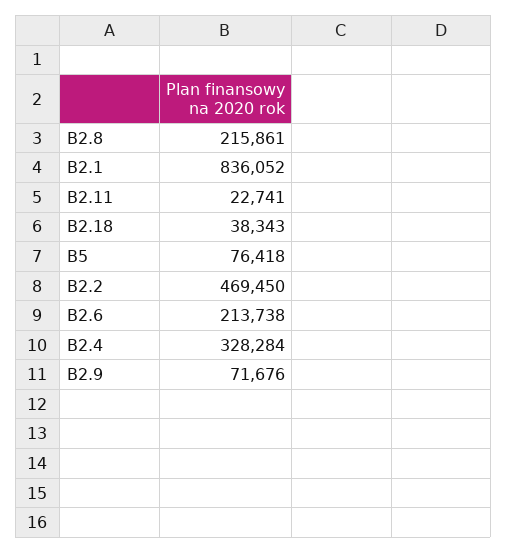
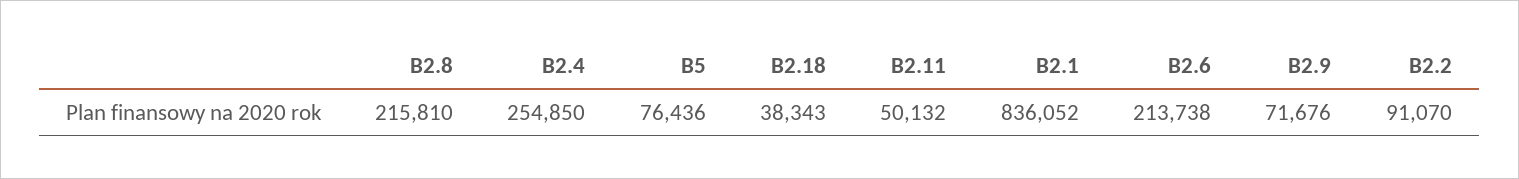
  {
-   "B2.8": 215861,
+   "B2.8": 215810,
    "B2.1": 836052,
-   "B2.11": 22741,
+   "B2.11": 50132,
    "B2.18": 38343,
-   "B5": 76418,
+   "B5": 76436,
-   "B2.2": 469450,
+   "B2.2": 91070,
    "B2.6": 213738,
-   "B2.4": 328284,
+   "B2.4": 254850,
    "B2.9": 71676
  }

